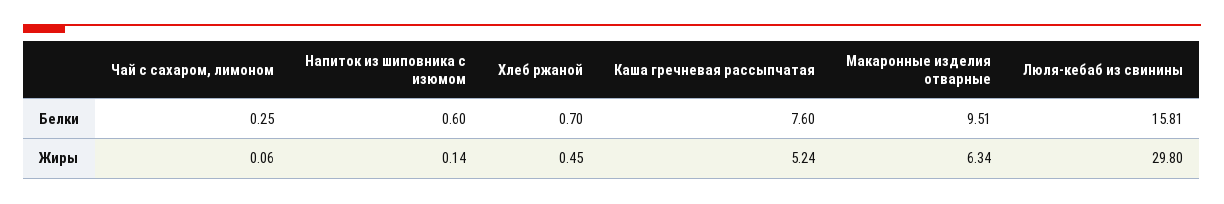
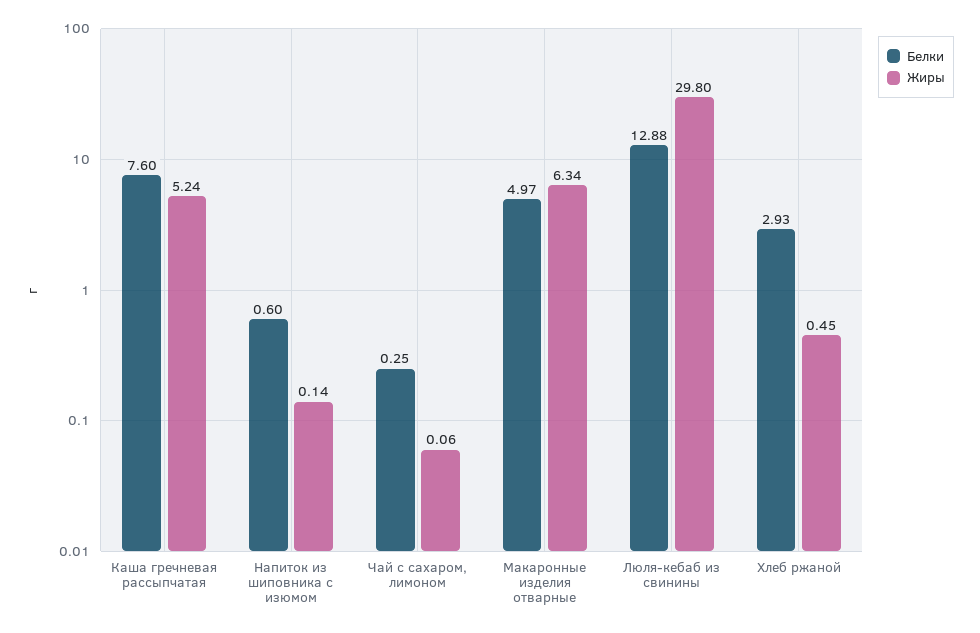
  {
    "Белки": {
      "Чай с сахаром, лимоном": 0.25,
      "Напиток из шиповника с изюмом": 0.6,
-     "Хлеб ржаной": 0.7,
+     "Хлеб ржаной": 2.93,
      "Каша гречневая рассыпчатая": 7.6,
-     "Макаронные изделия отварные": 9.51,
+     "Макаронные изделия отварные": 4.97,
-     "Люля-кебаб из свинины": 15.81
+     "Люля-кебаб из свинины": 12.88
    },
    "Жиры": {
      "Чай с сахаром, лимоном": 0.06,
      "Напиток из шиповника с изюмом": 0.14,
      "Хлеб ржаной": 0.45,
      "Каша гречневая рассыпчатая": 5.24,
      "Макаронные изделия отварные": 6.34,
      "Люля-кебаб из свинины": 29.8
    }
  }

